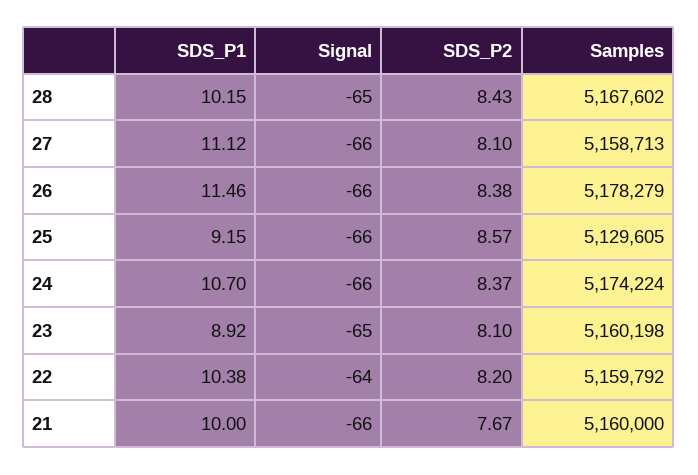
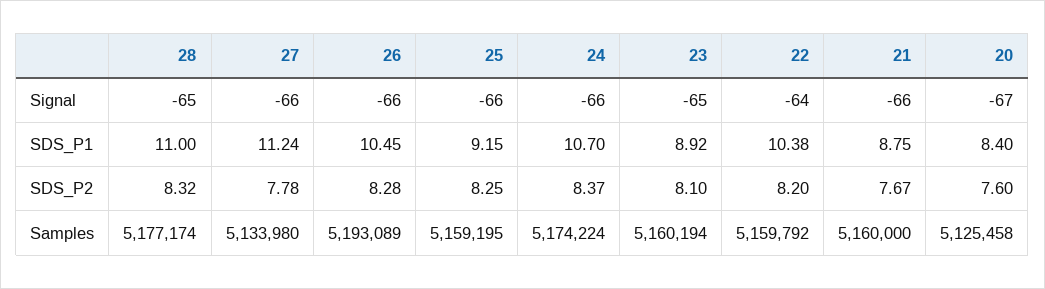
  {
    "SDS_P1": {
-     "28": 10.15,
+     "28": 11,
-     "27": 11.12,
+     "27": 11.24,
-     "26": 11.46,
+     "26": 10.45,
      "25": 9.15,
      "24": 10.7,
      "23": 8.92,
      "22": 10.38,
-     "21": 10
+     "21": 8.75,
+     "20": 8.4
    },
    "Signal": {
      "28": -65,
      "27": -66,
      "26": -66,
      "25": -66,
      "24": -66,
      "23": -65,
      "22": -64,
-     "21": -66
+     "21": -66,
+     "20": -67
    },
    "SDS_P2": {
-     "28": 8.43,
+     "28": 8.32,
-     "27": 8.1,
+     "27": 7.78,
-     "26": 8.38,
+     "26": 8.28,
-     "25": 8.57,
+     "25": 8.25,
      "24": 8.37,
      "23": 8.1,
      "22": 8.2,
-     "21": 7.67
+     "21": 7.67,
+     "20": 7.6
    },
    "Samples": {
-     "28": 5167602,
+     "28": 5177174,
-     "27": 5158713,
+     "27": 5133980,
-     "26": 5178279,
+     "26": 5193089,
-     "25": 5129605,
+     "25": 5159195,
      "24": 5174224,
-     "23": 5160198,
+     "23": 5160194,
      "22": 5159792,
-     "21": 5160000
+     "21": 5160000,
+     "20": 5125458
    }
  }

